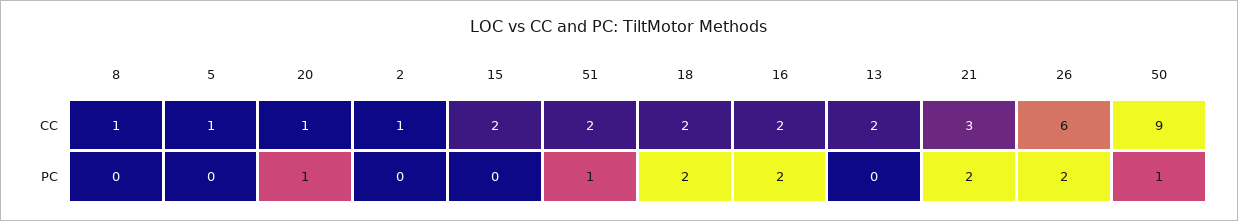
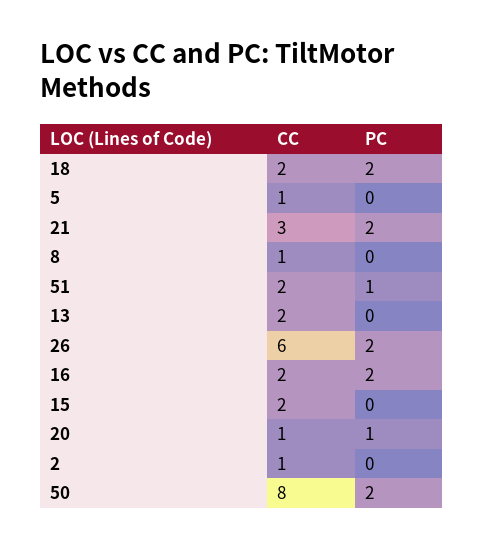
  {
    "8": {
      "CC": 1,
      "PC": 0
    },
    "5": {
      "CC": 1,
      "PC": 0
    },
    "20": {
      "CC": 1,
      "PC": 1
    },
    "2": {
      "CC": 1,
      "PC": 0
    },
    "15": {
      "CC": 2,
      "PC": 0
    },
    "51": {
      "CC": 2,
      "PC": 1
    },
    "18": {
      "CC": 2,
      "PC": 2
    },
    "16": {
      "CC": 2,
      "PC": 2
    },
    "13": {
      "CC": 2,
      "PC": 0
    },
    "21": {
      "CC": 3,
      "PC": 2
    },
    "26": {
      "CC": 6,
      "PC": 2
    },
    "50": {
-     "CC": 9,
+     "CC": 8,
-     "PC": 1
+     "PC": 2
    }
  }

